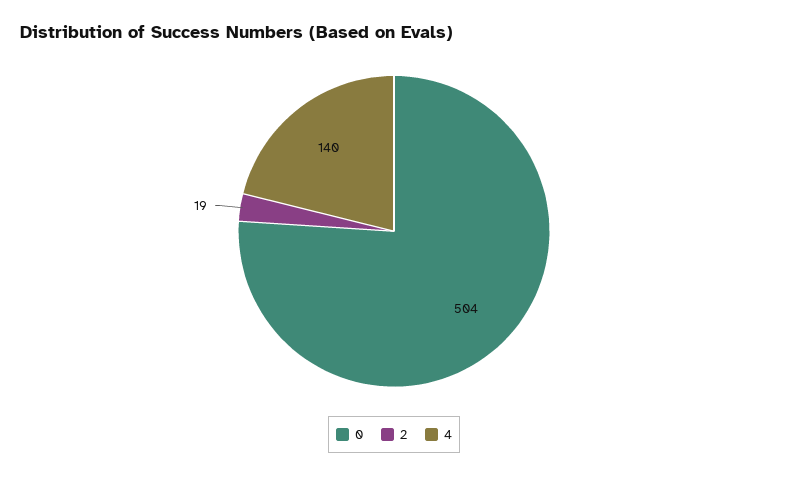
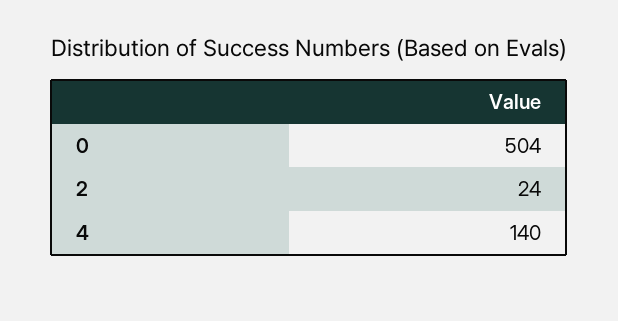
  {
    "0": 504,
-   "2": 19,
+   "2": 24,
    "4": 140
  }

